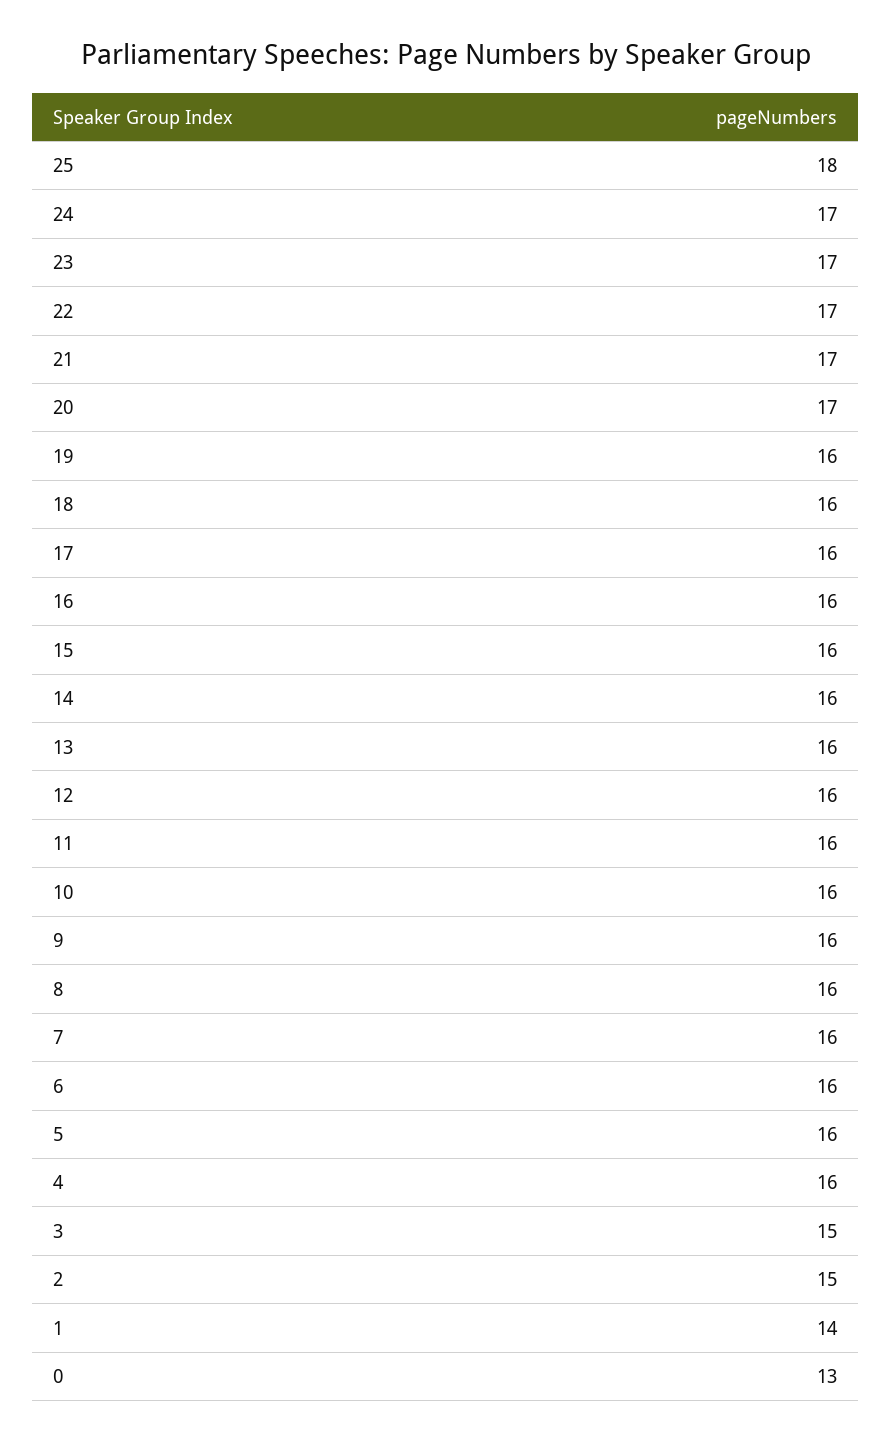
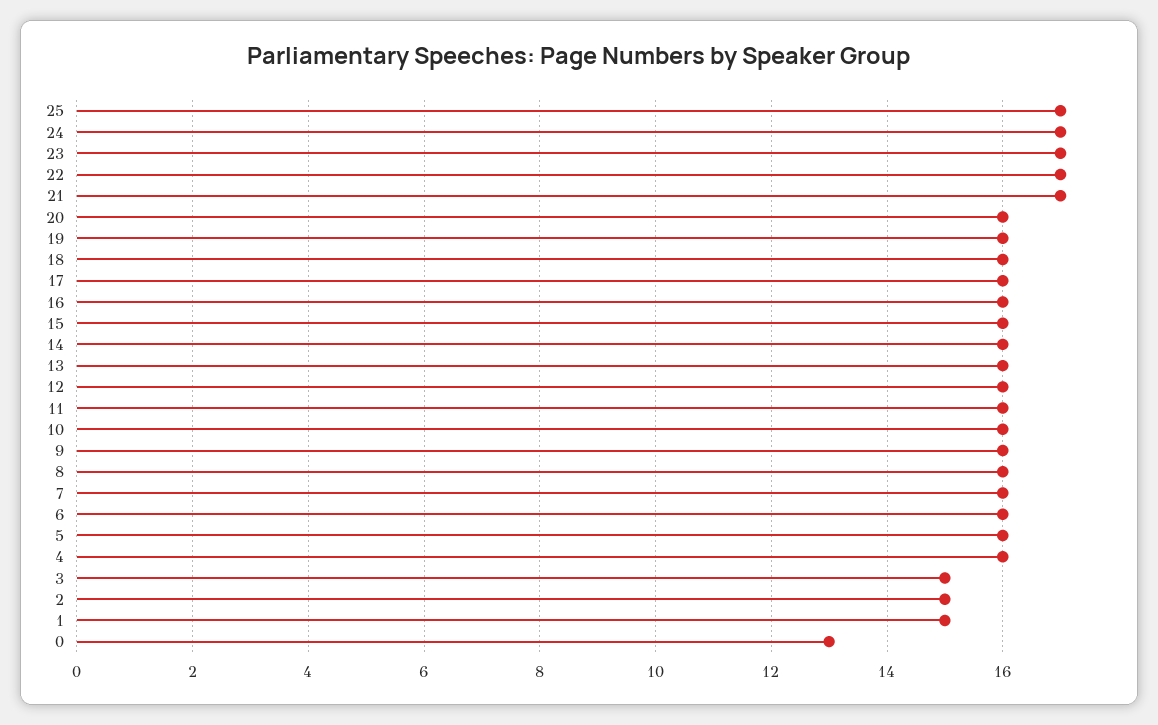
  {
-   "25": 18,
+   "25": 17,
    "24": 17,
    "23": 17,
    "22": 17,
    "21": 17,
-   "20": 17,
+   "20": 16,
    "19": 16,
    "18": 16,
    "17": 16,
    "16": 16,
    "15": 16,
    "14": 16,
    "13": 16,
    "12": 16,
    "11": 16,
    "10": 16,
    "9": 16,
    "8": 16,
    "7": 16,
    "6": 16,
    "5": 16,
    "4": 16,
    "3": 15,
    "2": 15,
-   "1": 14,
+   "1": 15,
    "0": 13
  }

